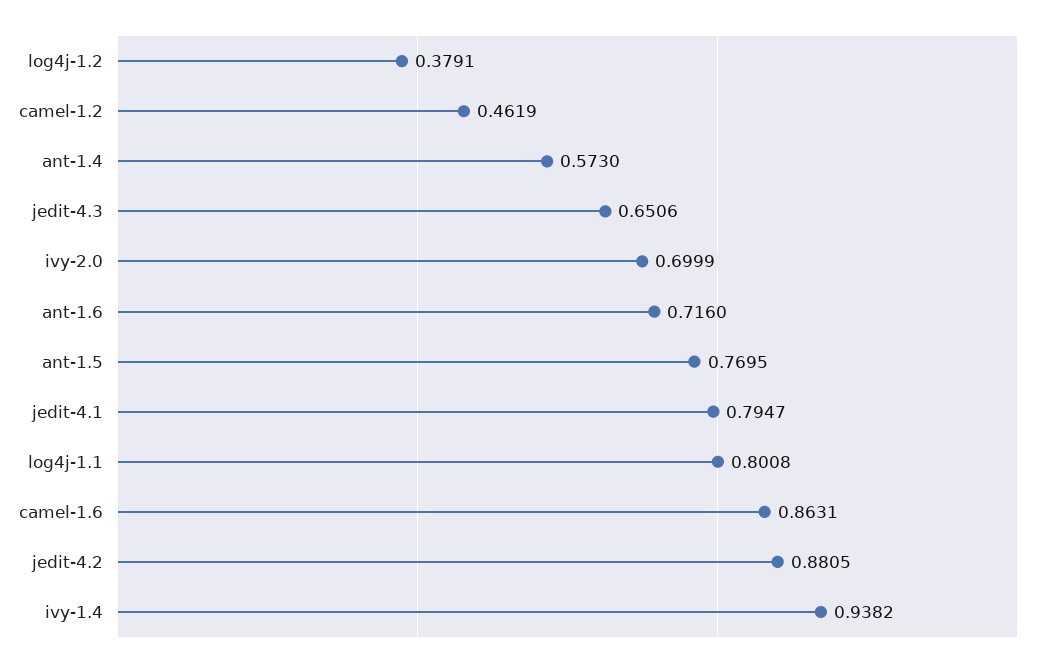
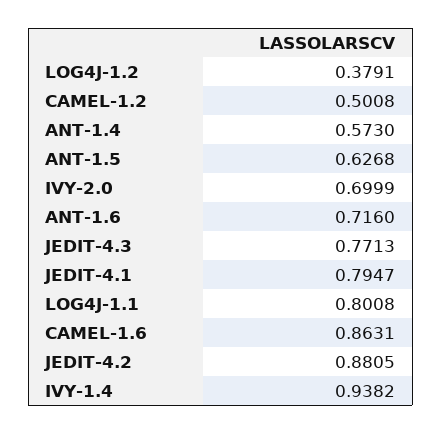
  {
    "log4j-1.2": 0.3791,
-   "camel-1.2": 0.4619,
+   "camel-1.2": 0.5008,
    "ant-1.4": 0.573,
-   "jedit-4.3": 0.6506,
+   "jedit-4.3": 0.7713,
    "ivy-2.0": 0.6999,
    "ant-1.6": 0.716,
-   "ant-1.5": 0.7695,
+   "ant-1.5": 0.6268,
    "jedit-4.1": 0.7947,
    "log4j-1.1": 0.8008,
    "camel-1.6": 0.8631,
    "jedit-4.2": 0.8805,
    "ivy-1.4": 0.9382
  }

